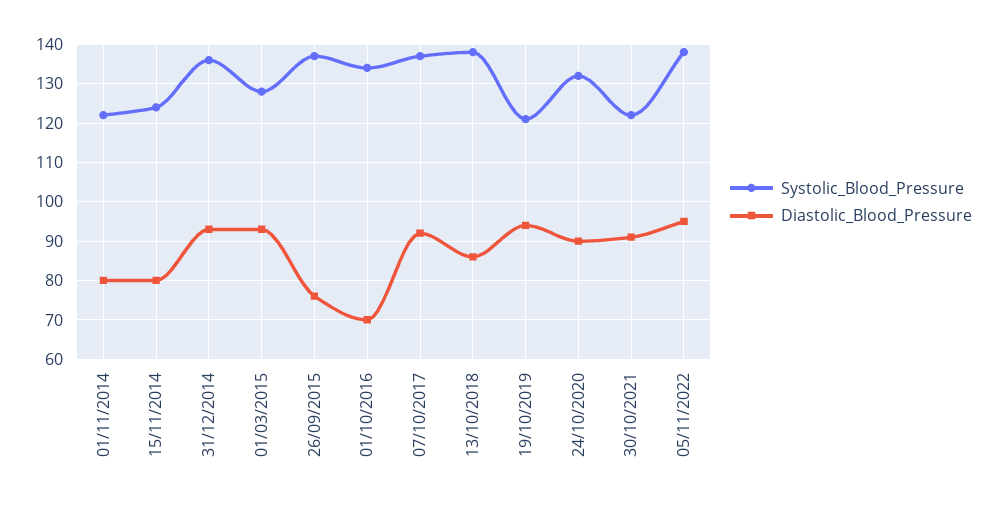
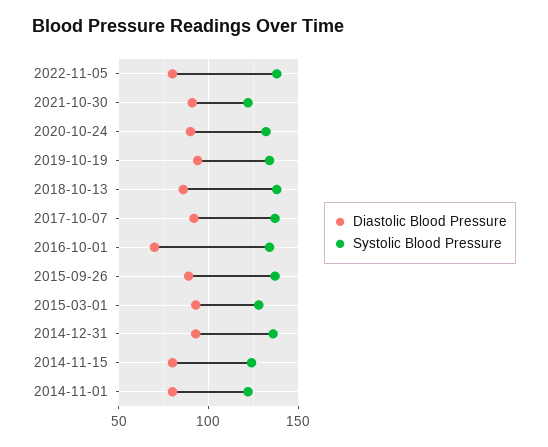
  {
    "Systolic_Blood_Pressure": {
      "01/11/2014": 120,
      "15/11/2014": 125,
      "31/12/2014": 135,
      "01/03/2015": 130,
      "26/09/2015": 135,
      "01/10/2016": 135,
      "07/10/2017": 135,
      "13/10/2018": 140,
-     "19/10/2019": 120,
+     "19/10/2019": 135,
      "24/10/2020": 130,
      "30/10/2021": 120,
      "05/11/2022": 140
    },
    "Diastolic_Blood_Pressure": {
      "01/11/2014": 80,
      "15/11/2014": 80,
      "31/12/2014": 95,
      "01/03/2015": 95,
-     "26/09/2015": 75,
+     "26/09/2015": 90,
      "01/10/2016": 70,
      "07/10/2017": 90,
      "13/10/2018": 85,
      "19/10/2019": 95,
      "24/10/2020": 90,
      "30/10/2021": 90,
-     "05/11/2022": 95
+     "05/11/2022": 80
    }
  }

